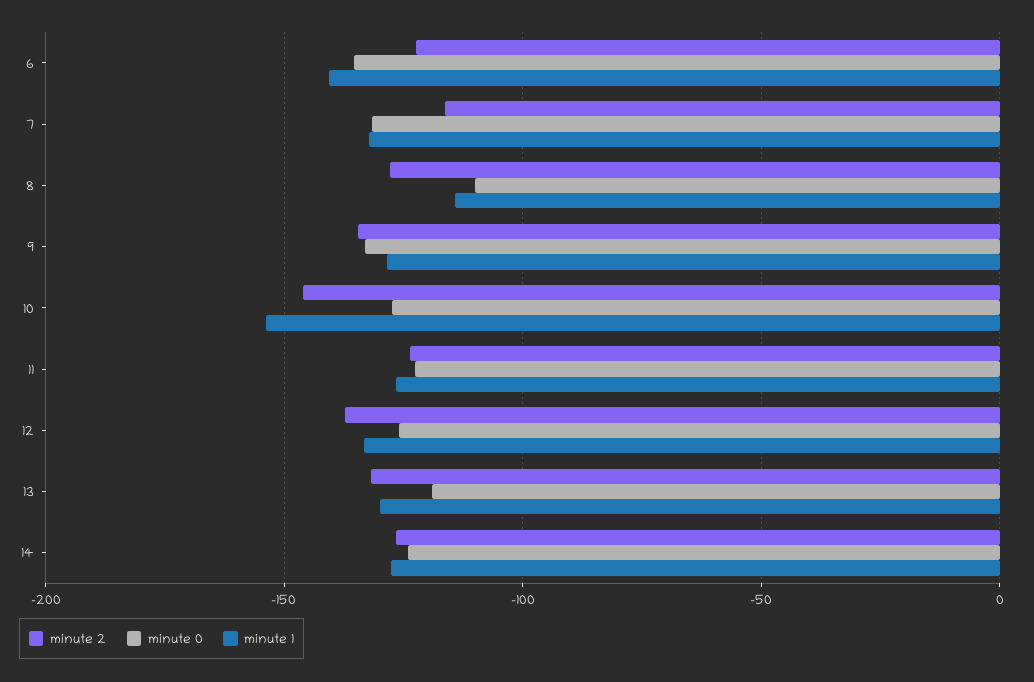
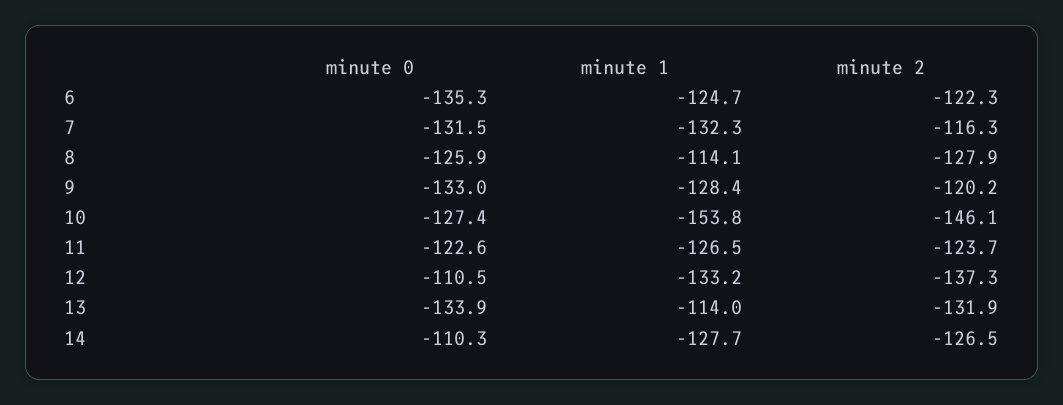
  {
    "minute 2": {
      "6": -122.3,
      "7": -116.3,
      "8": -127.9,
-     "9": -135,
+     "9": -120.2,
      "10": -146.1,
      "11": -123.7,
      "12": -137.3,
      "13": -131.9,
      "14": -126.5
    },
    "minute 0": {
      "6": -135.3,
      "7": -131.5,
-     "8": -110,
+     "8": -125.9,
      "9": -133,
      "10": -127.4,
      "11": -122.6,
-     "12": -125,
+     "12": -110.5,
-     "13": -120,
+     "13": -133.9,
-     "14": -125
+     "14": -110.3
    },
    "minute 1": {
-     "6": -140,
+     "6": -124.7,
      "7": -132.3,
      "8": -114.1,
      "9": -128.4,
      "10": -153.8,
      "11": -126.5,
      "12": -133.2,
-     "13": -130,
+     "13": -114,
      "14": -127.7
    }
  }

